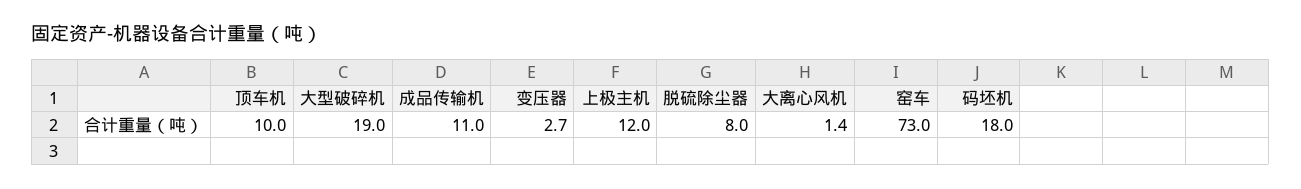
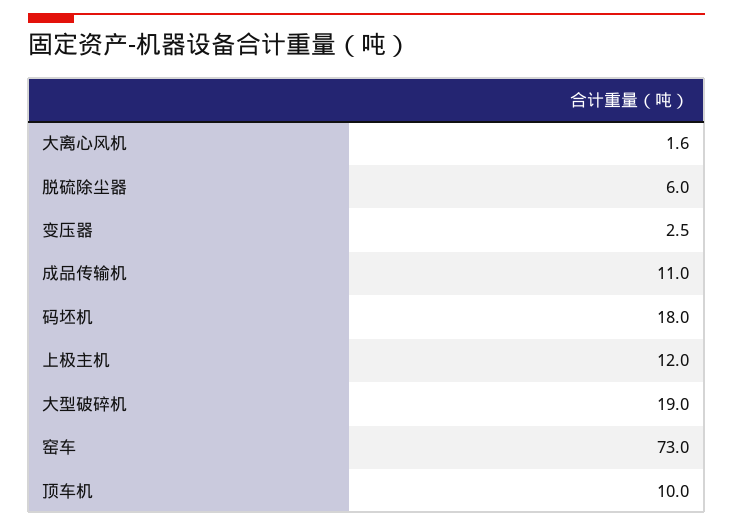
  {
    "顶车机": 10,
    "大型破碎机": 19,
    "成品传输机": 11,
-   "变压器": 2.7,
+   "变压器": 2.5,
    "上极主机": 12,
-   "脱硫除尘器": 8,
+   "脱硫除尘器": 6,
-   "大离心风机": 1.4,
+   "大离心风机": 1.6,
    "窑车": 73,
    "码坯机": 18
  }

